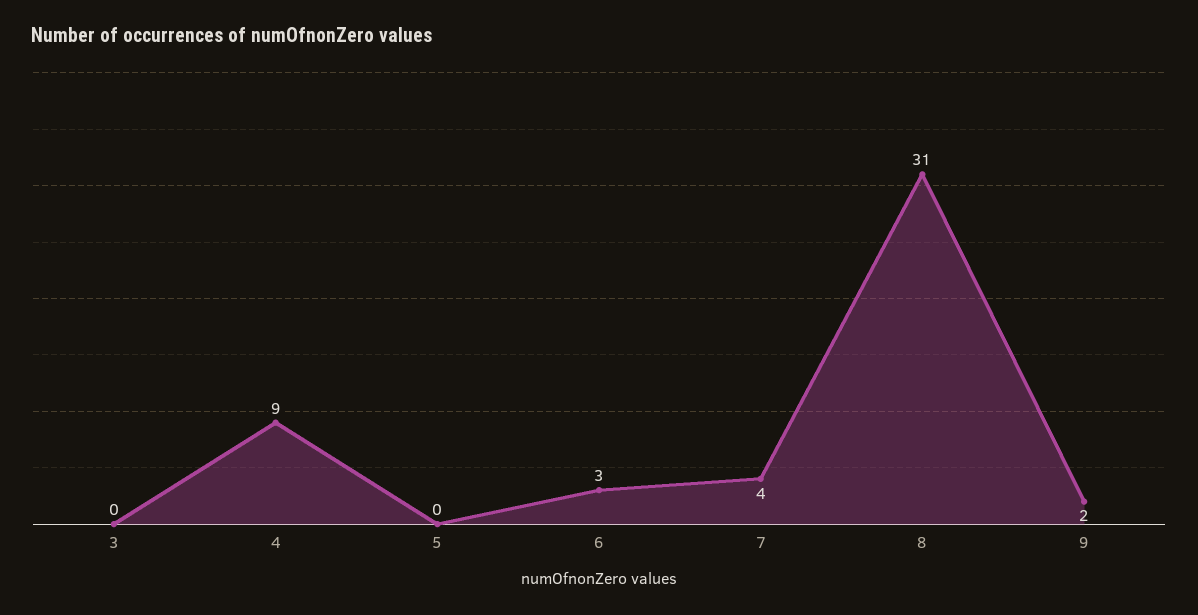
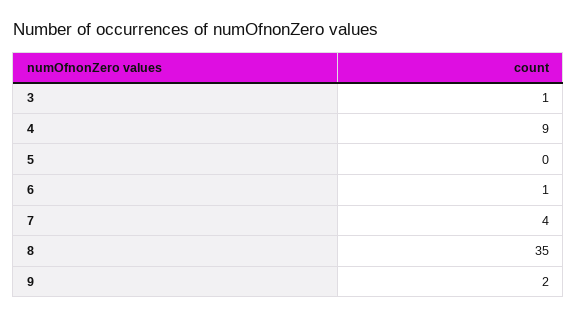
  {
-   "3": 0,
+   "3": 1,
    "4": 9,
    "5": 0,
-   "6": 3,
+   "6": 1,
    "7": 4,
-   "8": 31,
+   "8": 35,
    "9": 2
  }

